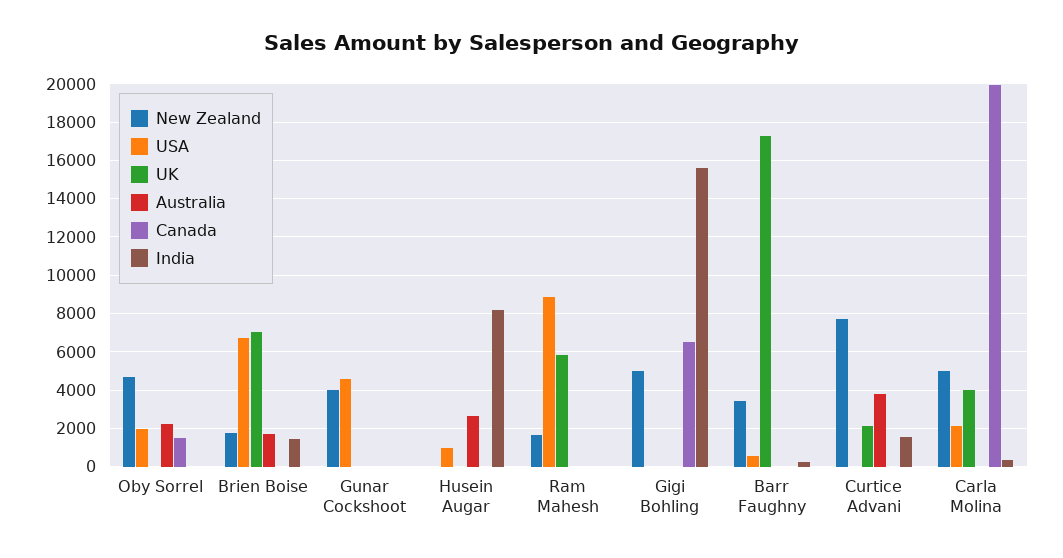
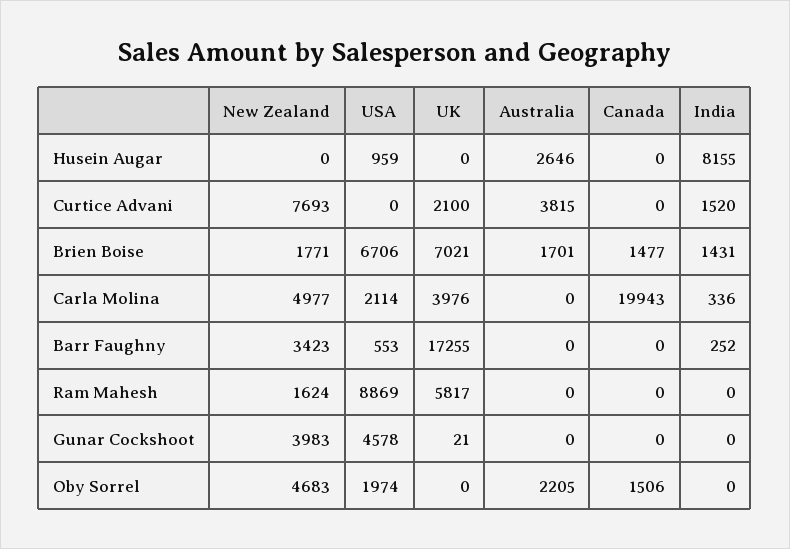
  {
    "New Zealand": {
      "Oby Sorrel": 4683,
      "Brien Boise": 1771,
      "Gunar Cockshoot": 3983,
      "Husein Augar": 0,
      "Ram Mahesh": 1624,
-     "Gigi Bohling": 5000,
      "Barr Faughny": 3423,
      "Curtice Advani": 7693,
      "Carla Molina": 4977
    },
    "USA": {
      "Oby Sorrel": 1974,
      "Brien Boise": 6706,
      "Gunar Cockshoot": 4578,
      "Husein Augar": 959,
      "Ram Mahesh": 8869,
-     "Gigi Bohling": 0,
      "Barr Faughny": 553,
      "Curtice Advani": 0,
      "Carla Molina": 2114
    },
    "UK": {
      "Oby Sorrel": 0,
      "Brien Boise": 7021,
      "Gunar Cockshoot": 21,
      "Husein Augar": 0,
      "Ram Mahesh": 5817,
-     "Gigi Bohling": 0,
      "Barr Faughny": 17255,
      "Curtice Advani": 2100,
      "Carla Molina": 3976
    },
    "Australia": {
      "Oby Sorrel": 2205,
      "Brien Boise": 1701,
      "Gunar Cockshoot": 0,
      "Husein Augar": 2646,
      "Ram Mahesh": 0,
-     "Gigi Bohling": 0,
      "Barr Faughny": 0,
      "Curtice Advani": 3815,
      "Carla Molina": 0
    },
    "Canada": {
      "Oby Sorrel": 1506,
-     "Brien Boise": 0,
+     "Brien Boise": 1477,
      "Gunar Cockshoot": 0,
      "Husein Augar": 0,
      "Ram Mahesh": 0,
-     "Gigi Bohling": 6500,
      "Barr Faughny": 0,
      "Curtice Advani": 0,
      "Carla Molina": 19943
    },
    "India": {
      "Oby Sorrel": 0,
      "Brien Boise": 1431,
      "Gunar Cockshoot": 0,
      "Husein Augar": 8155,
      "Ram Mahesh": 0,
-     "Gigi Bohling": 15500,
      "Barr Faughny": 252,
      "Curtice Advani": 1520,
      "Carla Molina": 336
    }
  }

